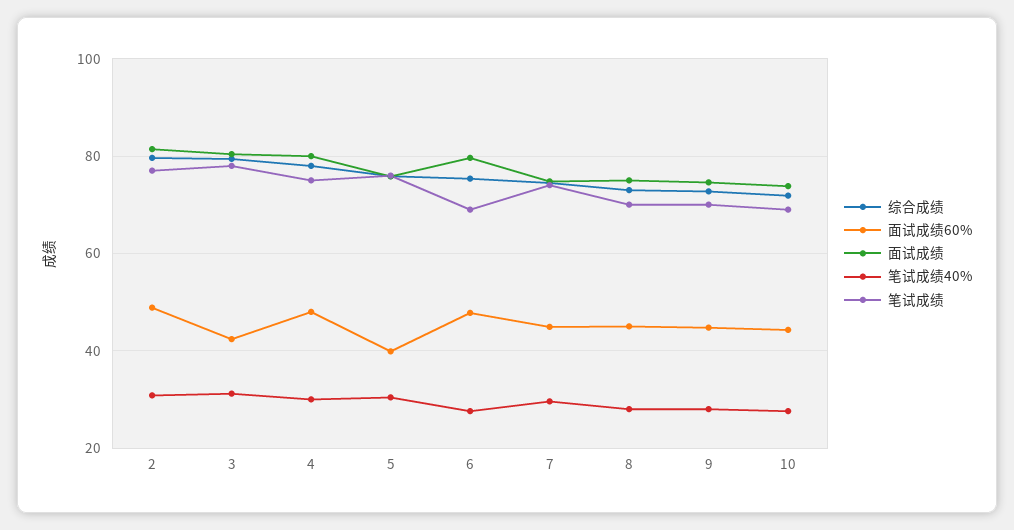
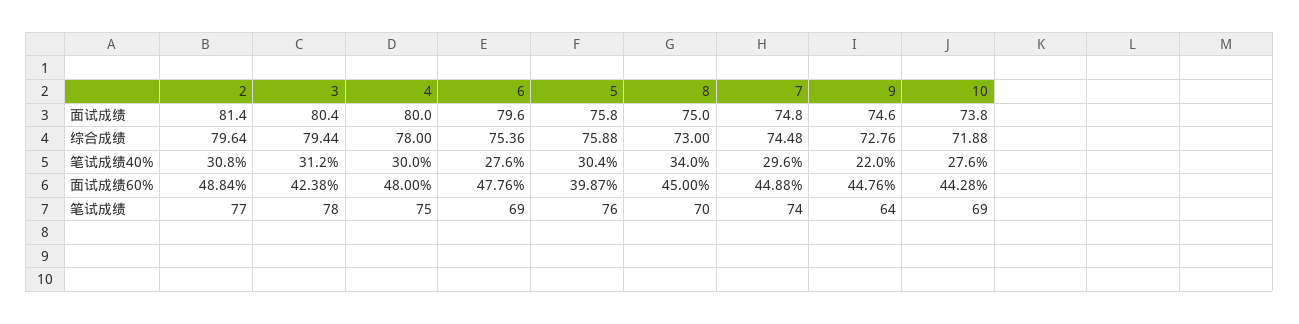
  {
    "综合成绩": {
      "2": 79.64,
      "3": 79.44,
      "4": 78,
      "5": 75.88,
      "6": 75.36,
      "7": 74.48,
      "8": 73,
      "9": 72.76,
      "10": 71.88
    },
    "面试成绩60%": {
      "2": 48.84,
      "3": 42.38,
      "4": 48,
      "5": 39.87,
      "6": 47.76,
      "7": 44.88,
      "8": 45,
      "9": 44.76,
      "10": 44.28
    },
    "面试成绩": {
      "2": 81.4,
      "3": 80.4,
      "4": 80,
      "5": 75.8,
      "6": 79.6,
      "7": 74.8,
      "8": 75,
      "9": 74.6,
      "10": 73.8
    },
    "笔试成绩40%": {
      "2": 30.8,
      "3": 31.2,
      "4": 30,
      "5": 30.4,
      "6": 27.6,
      "7": 29.6,
-     "8": 28,
+     "8": 34,
-     "9": 28,
+     "9": 22,
      "10": 27.6
    },
    "笔试成绩": {
      "2": 77,
      "3": 78,
      "4": 75,
      "5": 76,
      "6": 69,
      "7": 74,
      "8": 70,
-     "9": 70,
+     "9": 64,
      "10": 69
    }
  }

